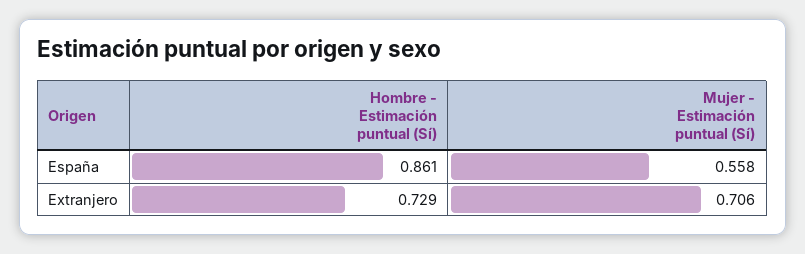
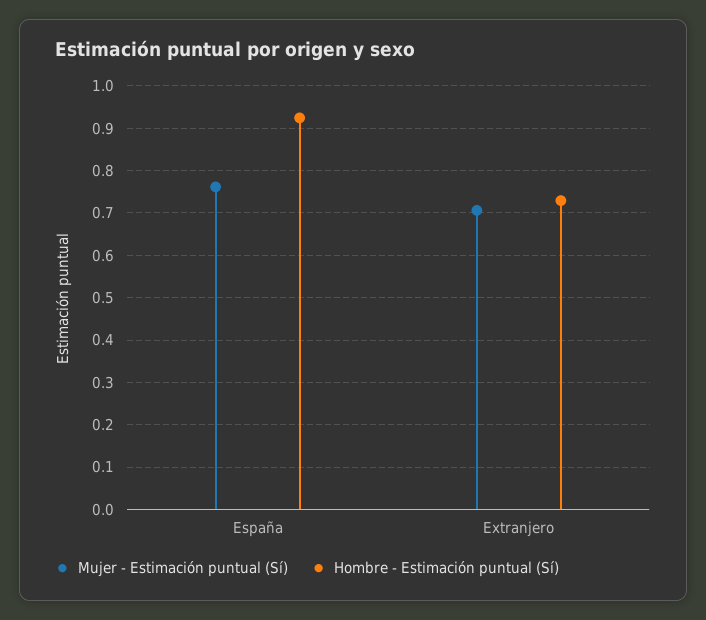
  {
    "Hombre - Estimación puntual (Sí)": {
-     "España": 0.861,
+     "España": 0.92,
      "Extranjero": 0.729
    },
    "Mujer - Estimación puntual (Sí)": {
-     "España": 0.558,
+     "España": 0.76,
      "Extranjero": 0.706
    }
  }

